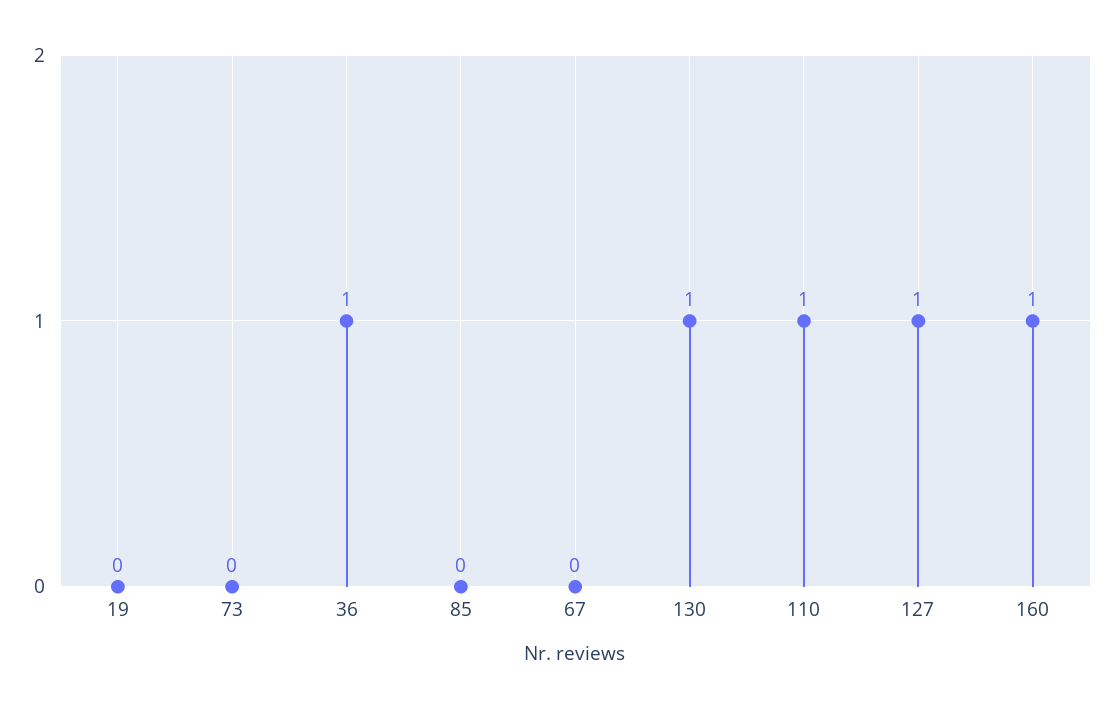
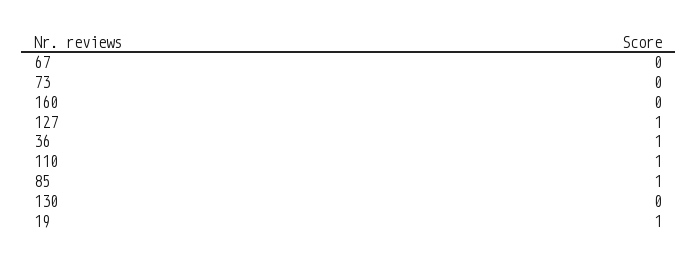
  {
-   "19": 0,
+   "19": 1,
    "73": 0,
    "36": 1,
-   "85": 0,
+   "85": 1,
    "67": 0,
-   "130": 1,
+   "130": 0,
    "110": 1,
    "127": 1,
-   "160": 1
+   "160": 0
  }

